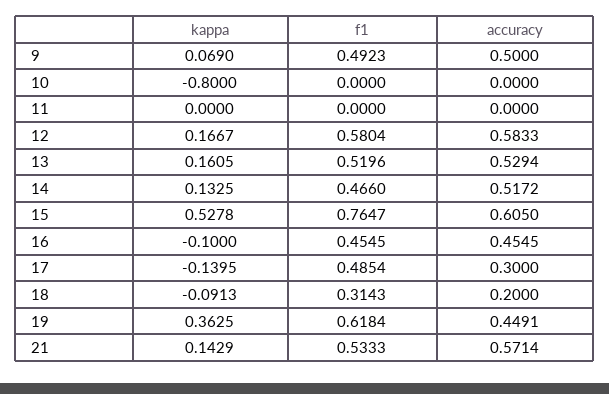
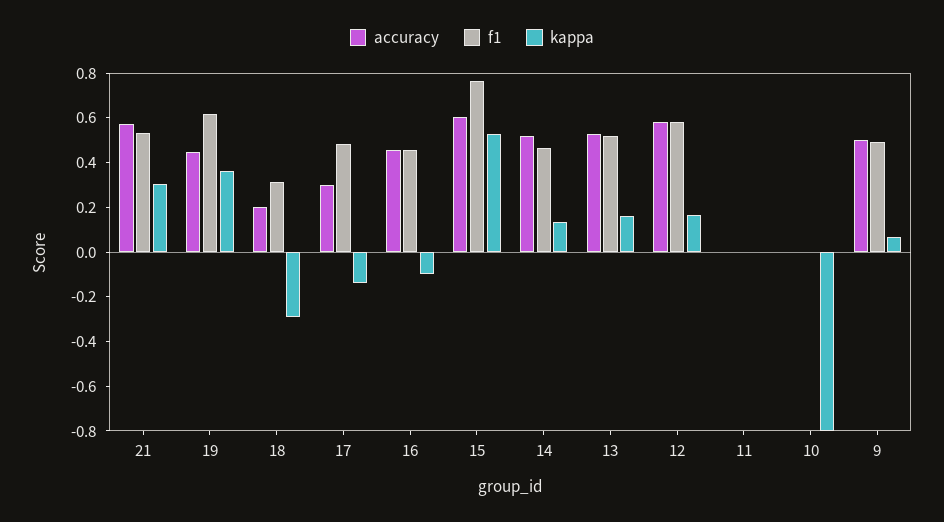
  {
    "kappa": {
      "9": 0.069,
      "10": -0.8,
      "11": 0,
      "12": 0.1667,
      "13": 0.1605,
      "14": 0.1325,
      "15": 0.5278,
      "16": -0.1,
      "17": -0.1395,
-     "18": -0.0913,
+     "18": -0.3,
      "19": 0.3625,
-     "21": 0.1429
+     "21": 0.3
    },
    "f1": {
      "9": 0.4923,
      "10": 0,
      "11": 0,
      "12": 0.5804,
      "13": 0.5196,
      "14": 0.466,
      "15": 0.7647,
      "16": 0.4545,
      "17": 0.4854,
      "18": 0.3143,
      "19": 0.6184,
      "21": 0.5333
    },
    "accuracy": {
      "9": 0.5,
      "10": 0,
      "11": 0,
      "12": 0.5833,
      "13": 0.5294,
      "14": 0.5172,
      "15": 0.605,
      "16": 0.4545,
      "17": 0.3,
      "18": 0.2,
      "19": 0.4491,
      "21": 0.5714
    }
  }

